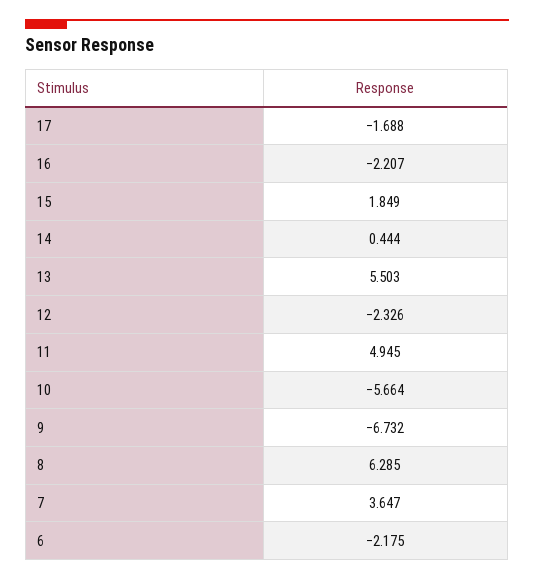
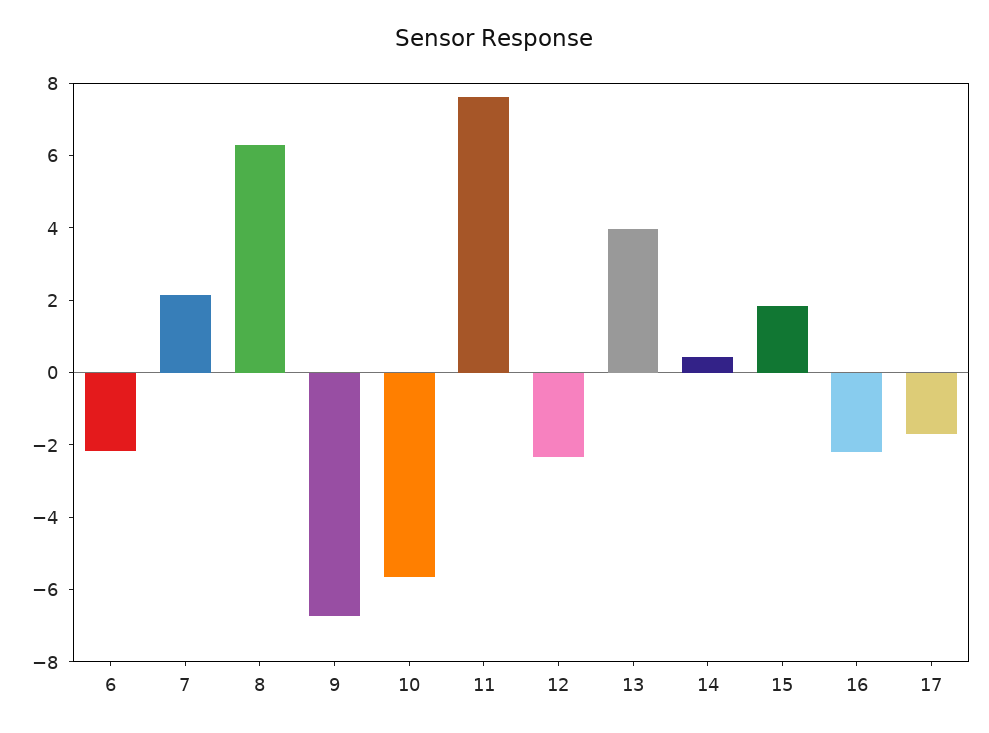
  {
    "17": -1.688,
    "16": -2.207,
    "15": 1.849,
    "14": 0.444,
-   "13": 5.503,
+   "13": 4,
    "12": -2.326,
-   "11": 4.945,
+   "11": 7.5,
    "10": -5.664,
    "9": -6.732,
    "8": 6.285,
-   "7": 3.647,
+   "7": 2,
    "6": -2.175
  }

